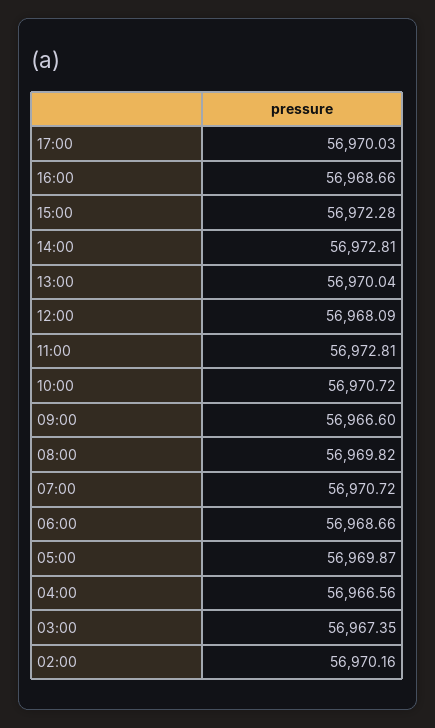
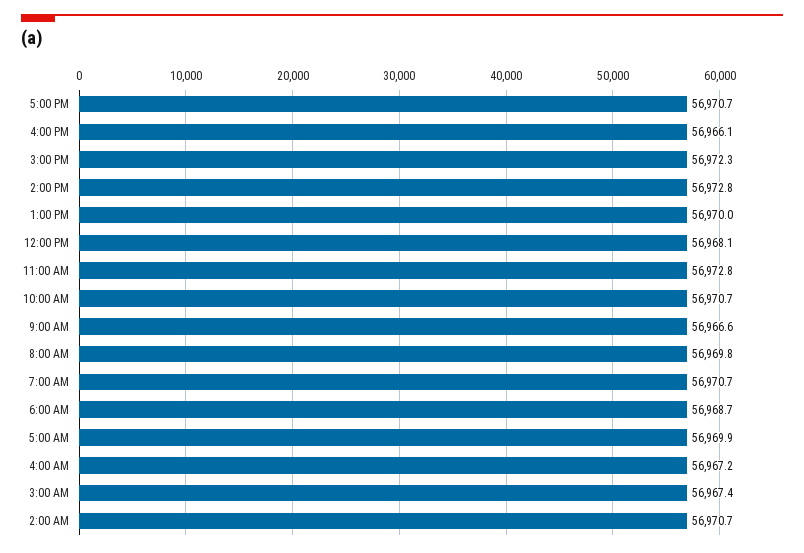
  {
-   "17:00": 56970.03,
+   "17:00": 56970.7,
-   "16:00": 56968.66,
+   "16:00": 56966.1,
    "15:00": 56972.28,
    "14:00": 56972.81,
    "13:00": 56970.04,
    "12:00": 56968.09,
    "11:00": 56972.81,
    "10:00": 56970.72,
    "09:00": 56966.6,
    "08:00": 56969.82,
    "07:00": 56970.72,
    "06:00": 56968.66,
    "05:00": 56969.87,
-   "04:00": 56966.56,
+   "04:00": 56967.2,
    "03:00": 56967.35,
-   "02:00": 56970.16
+   "02:00": 56970.7
  }

